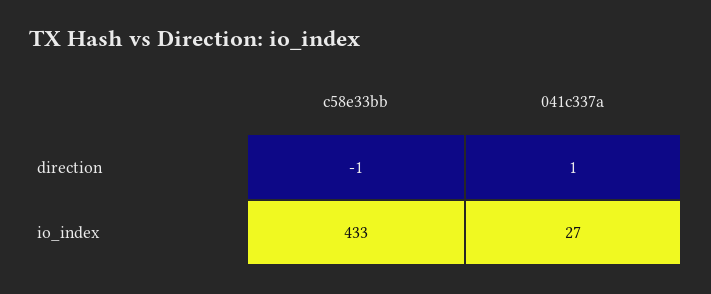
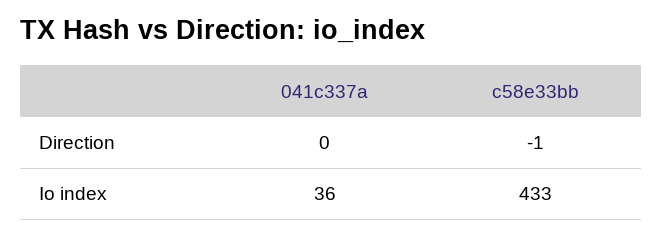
  {
    "c58e33bb": {
      "direction": -1,
      "io_index": 433
    },
    "041c337a": {
-     "direction": 1,
+     "direction": 0,
-     "io_index": 27
+     "io_index": 36
    }
  }

